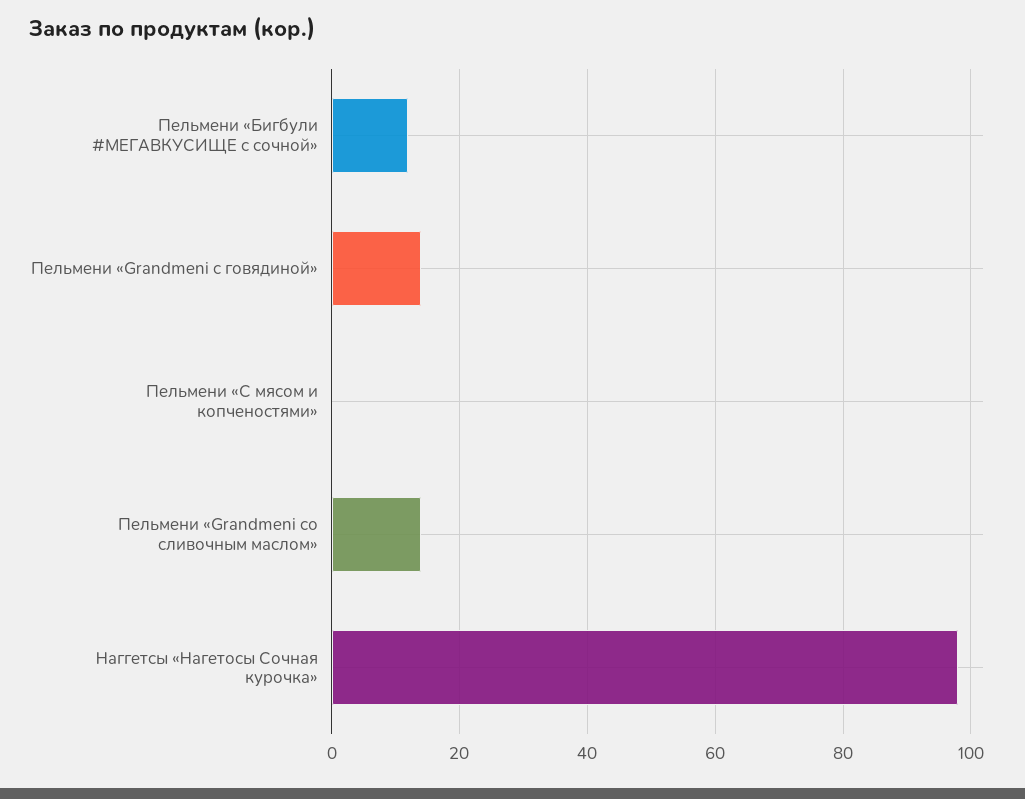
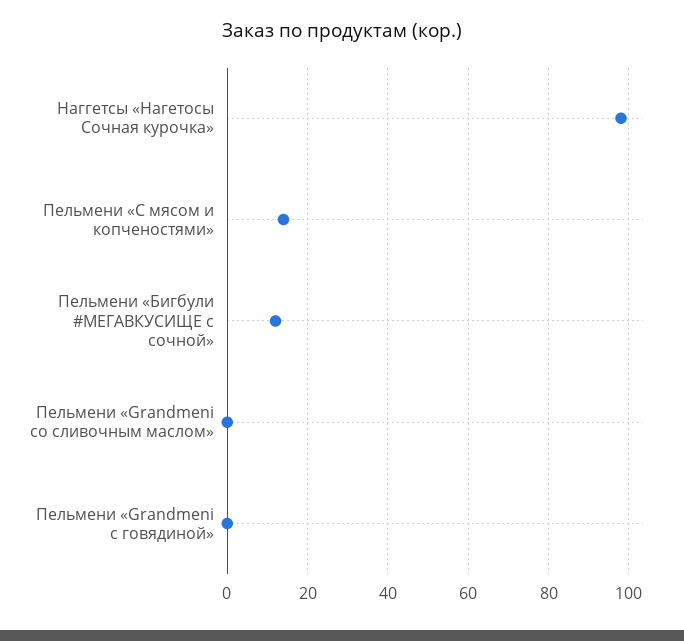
  {
    "Пельмени «Бигбули #МЕГАВКУСИЩЕ с сочной»": 10,
-   "Пельмени «Grandmeni с говядиной»": 15,
+   "Пельмени «Grandmeni с говядиной»": 0,
-   "Пельмени «С мясом и копченостями»": 0,
+   "Пельмени «С мясом и копченостями»": 15,
-   "Пельмени «Grandmeni со сливочным маслом»": 15,
+   "Пельмени «Grandmeni со сливочным маслом»": 0,
    "Наггетсы «Нагетосы Сочная курочка»": 100
  }

